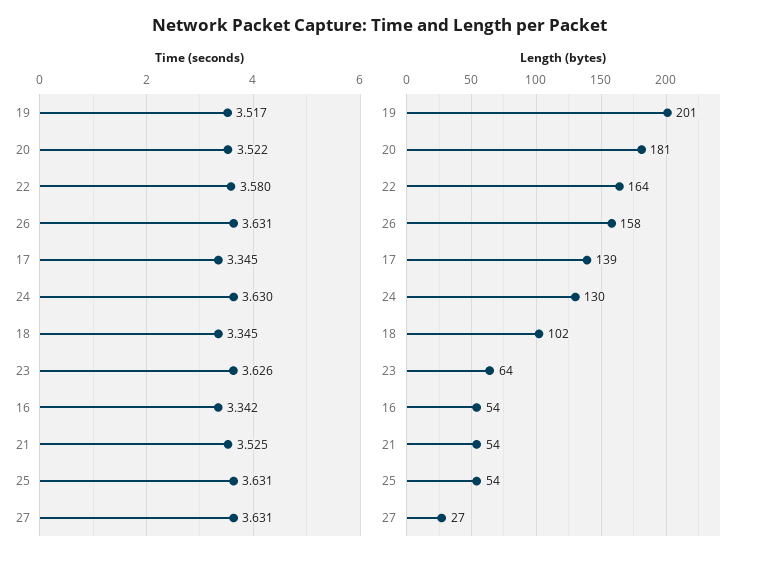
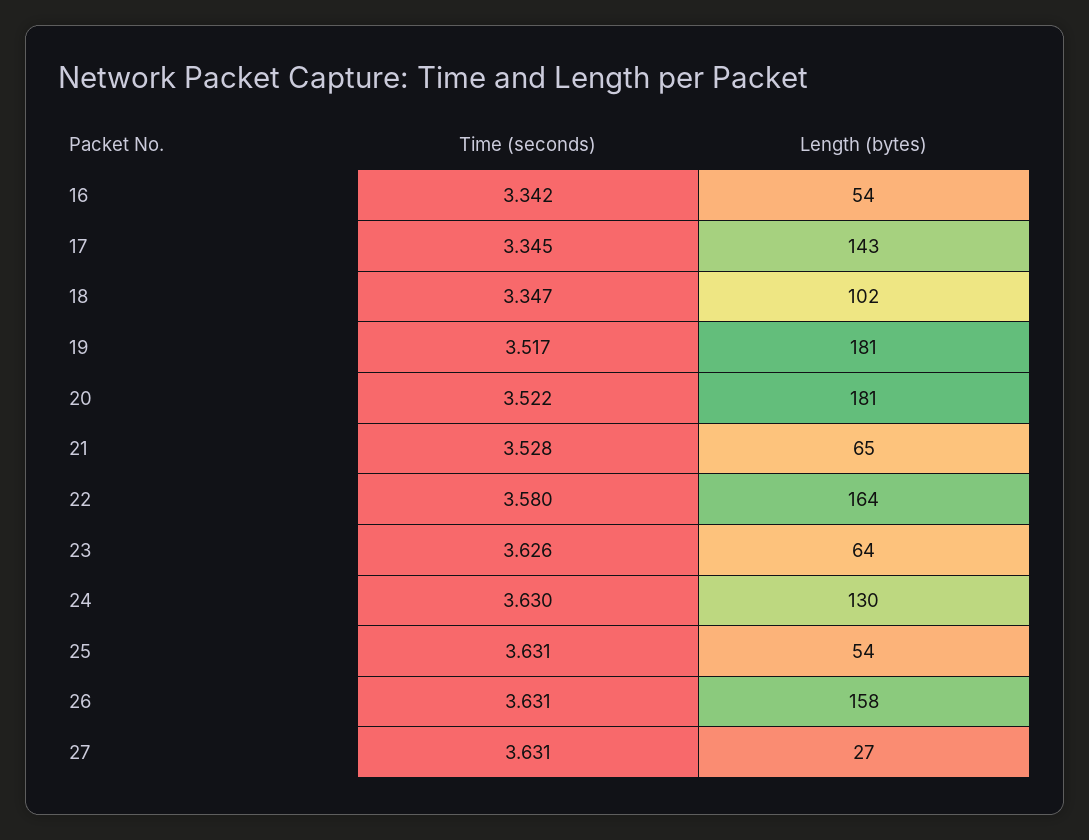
  {
    "Time (seconds)": {
      "19": 3.517,
      "20": 3.522,
      "22": 3.58,
      "26": 3.631,
      "17": 3.345,
      "24": 3.63,
-     "18": 3.345,
+     "18": 3.347,
      "23": 3.626,
      "16": 3.342,
-     "21": 3.525,
+     "21": 3.528,
      "25": 3.631,
      "27": 3.631
    },
    "Length (bytes)": {
-     "19": 201,
+     "19": 181,
      "20": 181,
      "22": 164,
      "26": 158,
-     "17": 139,
+     "17": 143,
      "24": 130,
      "18": 102,
      "23": 64,
      "16": 54,
-     "21": 54,
+     "21": 65,
      "25": 54,
      "27": 27
    }
  }

